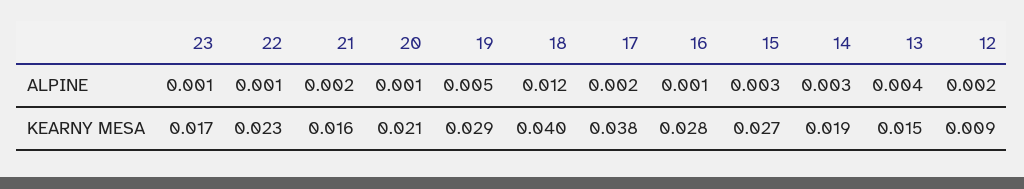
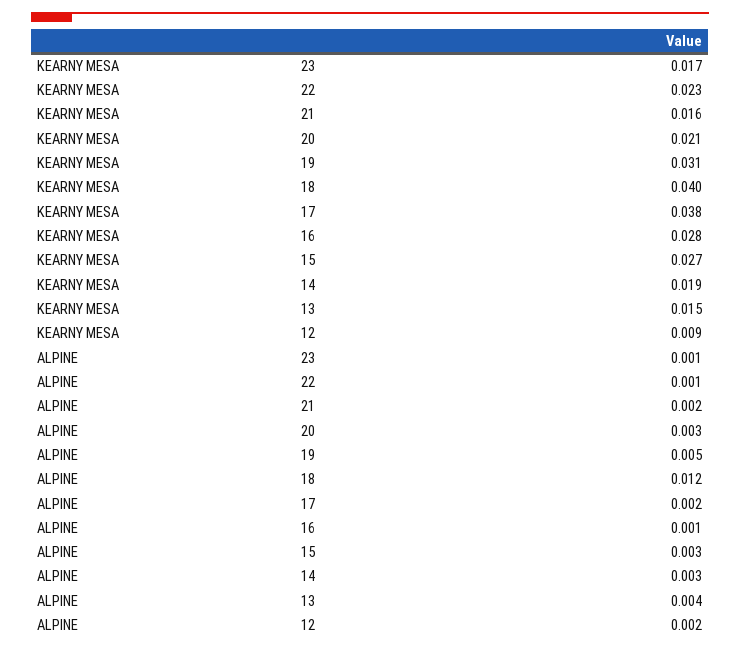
  {
    "23": {
      "ALPINE": 0.001,
      "KEARNY MESA": 0.017
    },
    "22": {
      "ALPINE": 0.001,
      "KEARNY MESA": 0.023
    },
    "21": {
      "ALPINE": 0.002,
      "KEARNY MESA": 0.016
    },
    "20": {
-     "ALPINE": 0.001,
+     "ALPINE": 0.003,
      "KEARNY MESA": 0.021
    },
    "19": {
      "ALPINE": 0.005,
-     "KEARNY MESA": 0.029
+     "KEARNY MESA": 0.031
    },
    "18": {
      "ALPINE": 0.012,
      "KEARNY MESA": 0.04
    },
    "17": {
      "ALPINE": 0.002,
      "KEARNY MESA": 0.038
    },
    "16": {
      "ALPINE": 0.001,
      "KEARNY MESA": 0.028
    },
    "15": {
      "ALPINE": 0.003,
      "KEARNY MESA": 0.027
    },
    "14": {
      "ALPINE": 0.003,
      "KEARNY MESA": 0.019
    },
    "13": {
      "ALPINE": 0.004,
      "KEARNY MESA": 0.015
    },
    "12": {
      "ALPINE": 0.002,
      "KEARNY MESA": 0.009
    }
  }

